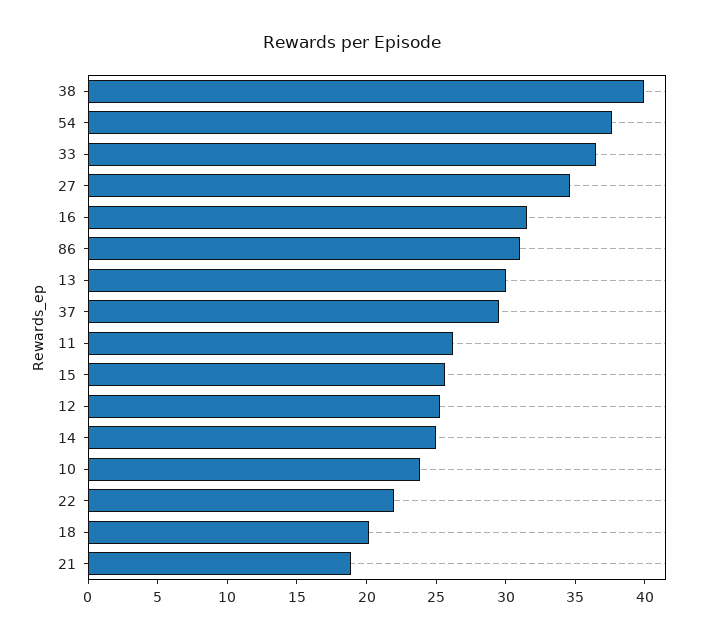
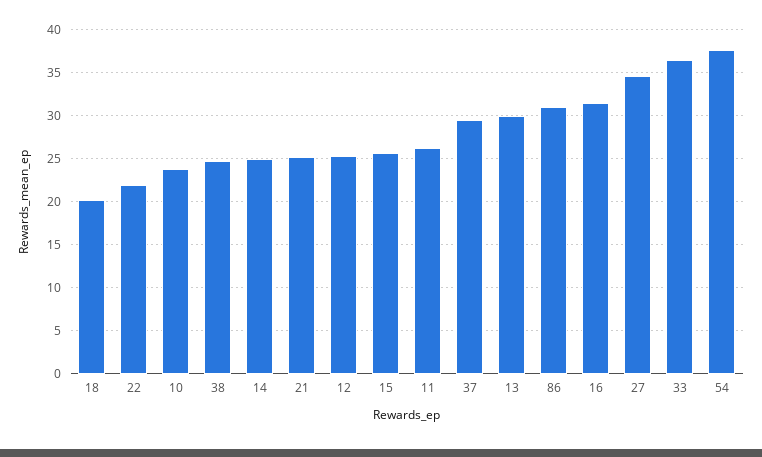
  {
-   "38": 40,
+   "38": 25,
    "54": 38,
    "33": 37,
    "27": 35,
    "16": 32,
    "86": 31,
    "13": 30,
    "37": 30,
    "11": 26,
    "15": 26,
    "12": 25,
    "14": 25,
    "10": 24,
    "22": 22,
    "18": 20,
-   "21": 19
+   "21": 25
  }

